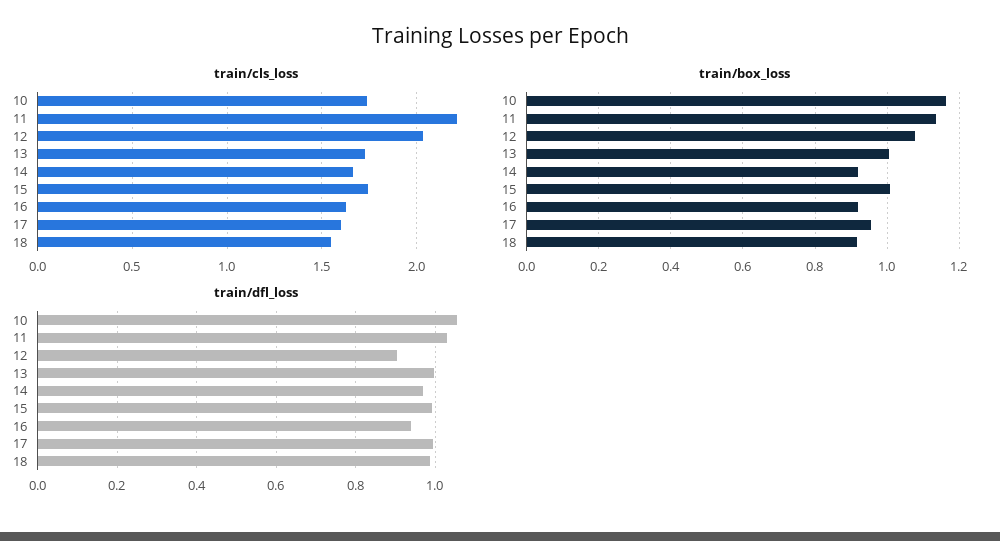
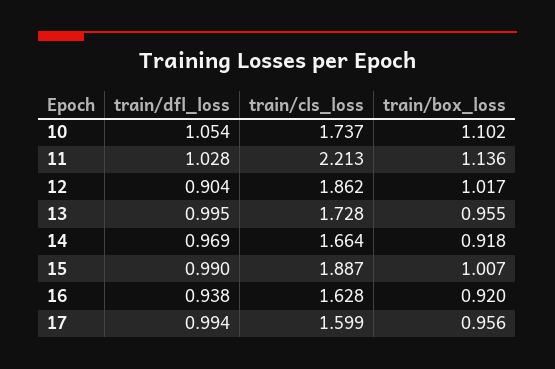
  {
    "train/cls_loss": {
      "10": 1.737,
      "11": 2.213,
-     "12": 2.05,
+     "12": 1.862,
      "13": 1.728,
      "14": 1.664,
-     "15": 1.75,
+     "15": 1.887,
      "16": 1.628,
-     "17": 1.599,
+     "17": 1.599
-     "18": 1.55
    },
    "train/box_loss": {
-     "10": 1.16,
+     "10": 1.102,
      "11": 1.136,
-     "12": 1.08,
+     "12": 1.017,
-     "13": 1,
+     "13": 0.955,
      "14": 0.918,
      "15": 1.007,
      "16": 0.92,
-     "17": 0.956,
+     "17": 0.956
-     "18": 0.92
    },
    "train/dfl_loss": {
      "10": 1.054,
      "11": 1.028,
      "12": 0.904,
      "13": 0.995,
      "14": 0.969,
      "15": 0.99,
      "16": 0.938,
-     "17": 0.994,
+     "17": 0.994
-     "18": 0.98
    }
  }

